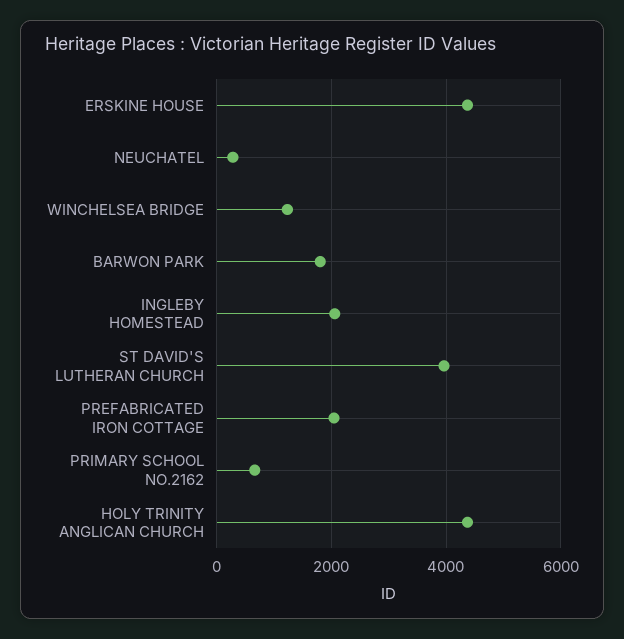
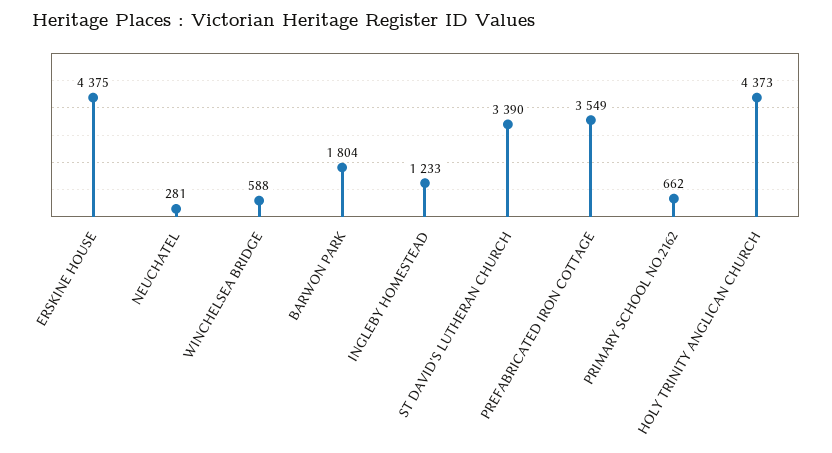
  {
    "ERSKINE HOUSE": 4375,
    "NEUCHATEL": 281,
-   "WINCHELSEA BRIDGE": 1200,
+   "WINCHELSEA BRIDGE": 588,
    "BARWON PARK": 1804,
-   "INGLEBY HOMESTEAD": 2000,
+   "INGLEBY HOMESTEAD": 1233,
-   "ST DAVID'S LUTHERAN CHURCH": 4000,
+   "ST DAVID'S LUTHERAN CHURCH": 3390,
-   "PREFABRICATED IRON COTTAGE": 2000,
+   "PREFABRICATED IRON COTTAGE": 3549,
    "PRIMARY SCHOOL NO.2162": 662,
    "HOLY TRINITY ANGLICAN CHURCH": 4373
  }

